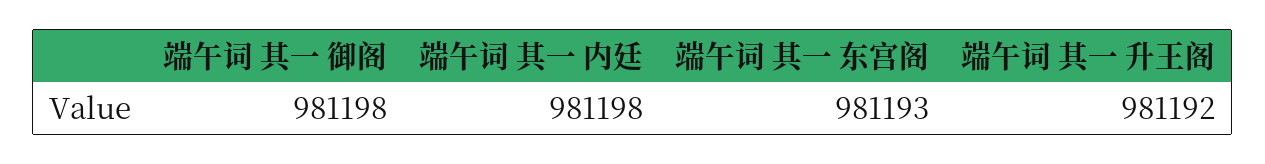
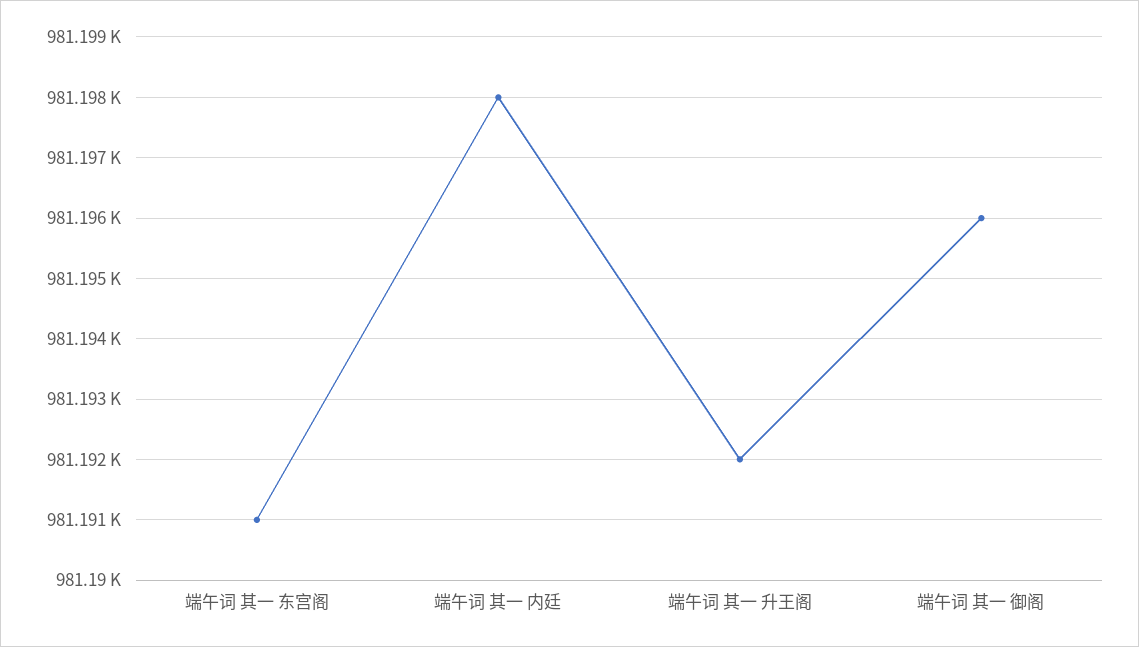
  {
-   "端午词 其一 御阁": 981198,
+   "端午词 其一 御阁": 981196,
    "端午词 其一 内廷": 981198,
-   "端午词 其一 东宫阁": 981193,
+   "端午词 其一 东宫阁": 981191,
    "端午词 其一 升王阁": 981192
  }

